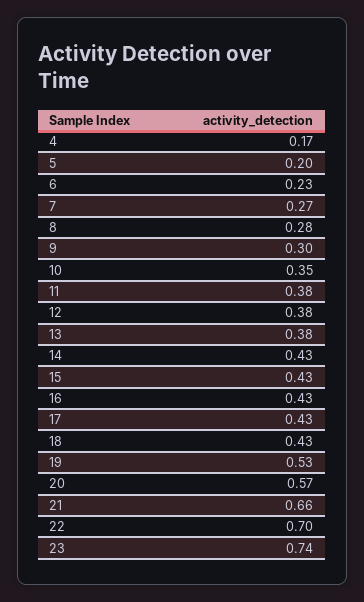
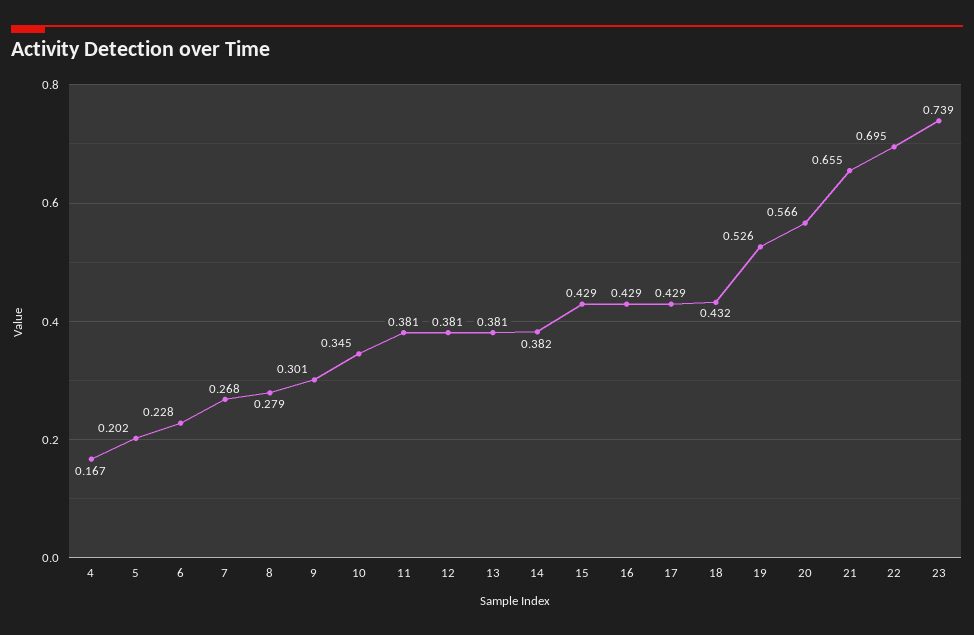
  {
    "4": 0.167,
    "5": 0.202,
    "6": 0.228,
    "7": 0.268,
    "8": 0.279,
    "9": 0.301,
    "10": 0.345,
    "11": 0.381,
    "12": 0.381,
    "13": 0.381,
-   "14": 0.43,
+   "14": 0.382,
    "15": 0.429,
    "16": 0.429,
    "17": 0.429,
    "18": 0.432,
    "19": 0.526,
    "20": 0.566,
    "21": 0.655,
    "22": 0.695,
    "23": 0.739
  }

